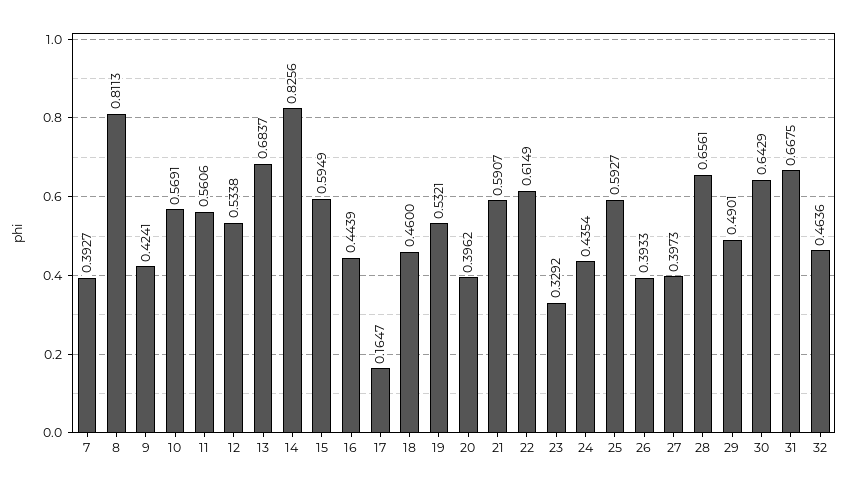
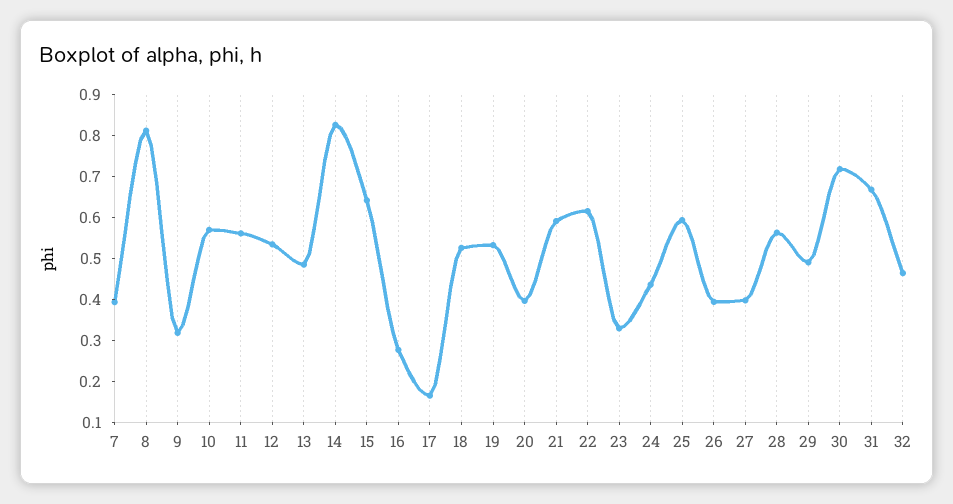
  {
    "7": 0.3927,
    "8": 0.8113,
-   "9": 0.4241,
+   "9": 0.32,
    "10": 0.5691,
    "11": 0.5606,
    "12": 0.5338,
-   "13": 0.6837,
+   "13": 0.48,
    "14": 0.8256,
-   "15": 0.5949,
+   "15": 0.64,
-   "16": 0.4439,
+   "16": 0.28,
    "17": 0.1647,
-   "18": 0.46,
+   "18": 0.52,
    "19": 0.5321,
    "20": 0.3962,
    "21": 0.5907,
    "22": 0.6149,
    "23": 0.3292,
    "24": 0.4354,
    "25": 0.5927,
    "26": 0.3933,
    "27": 0.3973,
-   "28": 0.6561,
+   "28": 0.56,
    "29": 0.4901,
-   "30": 0.6429,
+   "30": 0.72,
    "31": 0.6675,
    "32": 0.4636
  }

